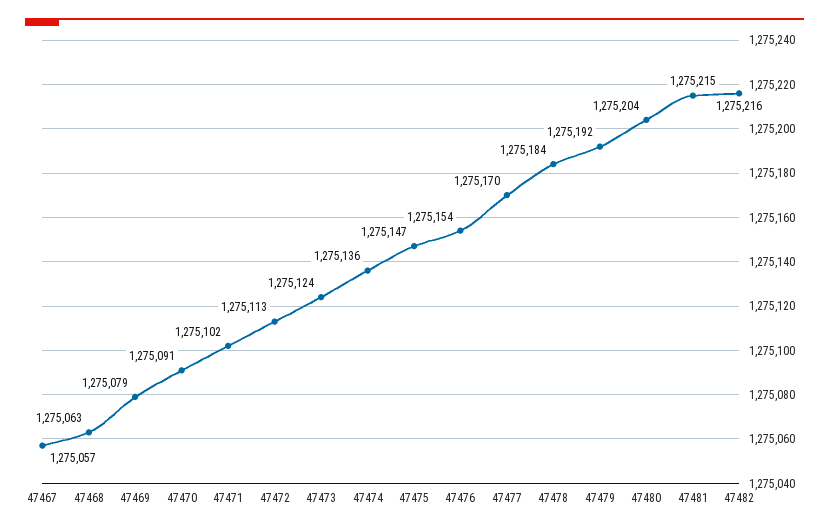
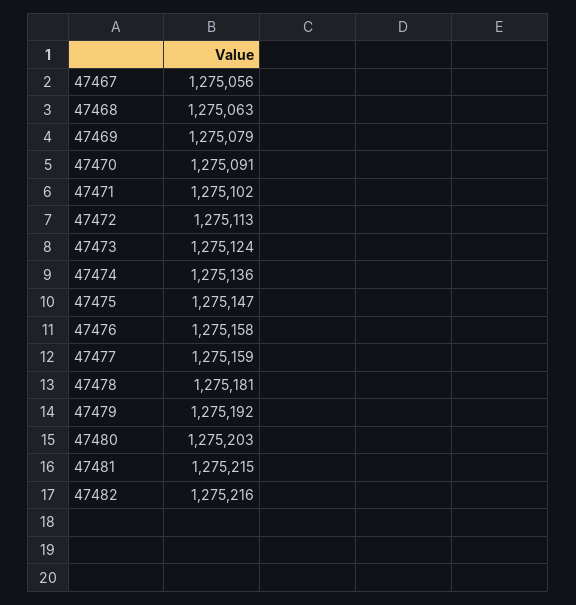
  {
-   "47467": 1275057,
+   "47467": 1275056,
    "47468": 1275063,
    "47469": 1275079,
    "47470": 1275091,
    "47471": 1275102,
    "47472": 1275113,
    "47473": 1275124,
    "47474": 1275136,
    "47475": 1275147,
-   "47476": 1275154,
+   "47476": 1275158,
-   "47477": 1275170,
+   "47477": 1275159,
-   "47478": 1275184,
+   "47478": 1275181,
    "47479": 1275192,
-   "47480": 1275204,
+   "47480": 1275203,
    "47481": 1275215,
    "47482": 1275216
  }

